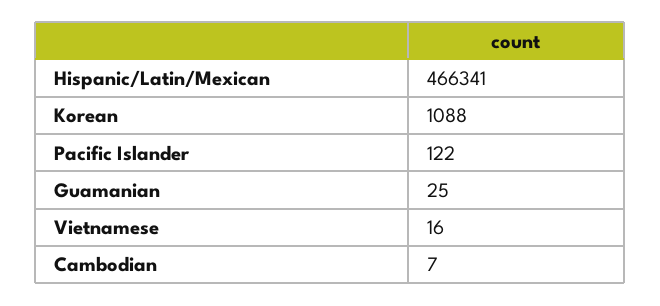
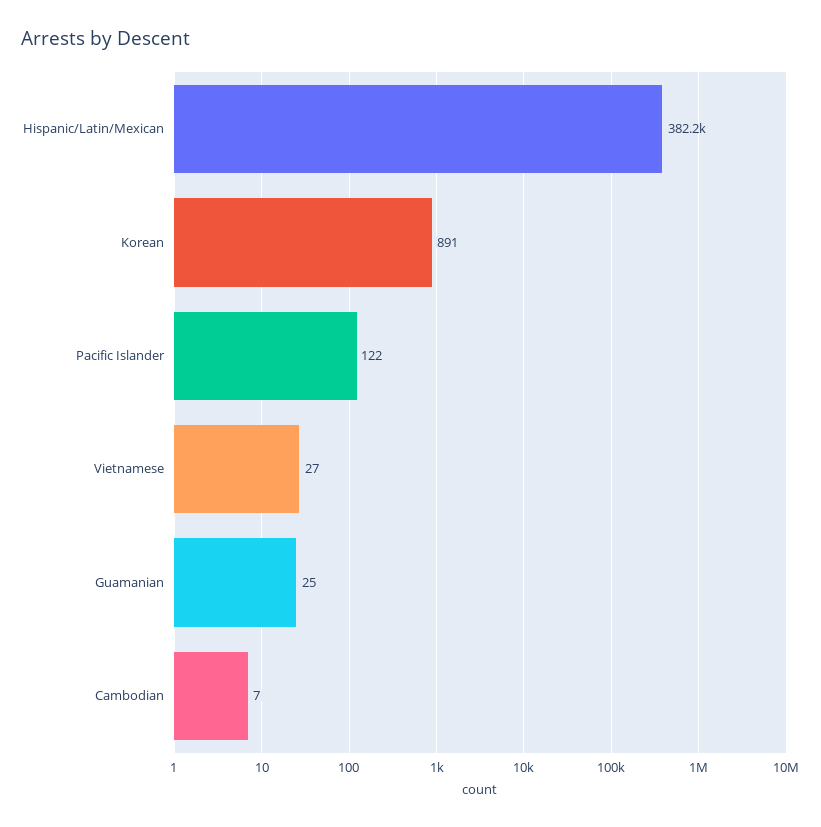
  {
-   "Hispanic/Latin/Mexican": 466341,
+   "Hispanic/Latin/Mexican": 382200,
-   "Korean": 1088,
+   "Korean": 891,
    "Pacific Islander": 122,
    "Guamanian": 25,
-   "Vietnamese": 16,
+   "Vietnamese": 27,
    "Cambodian": 7
  }

